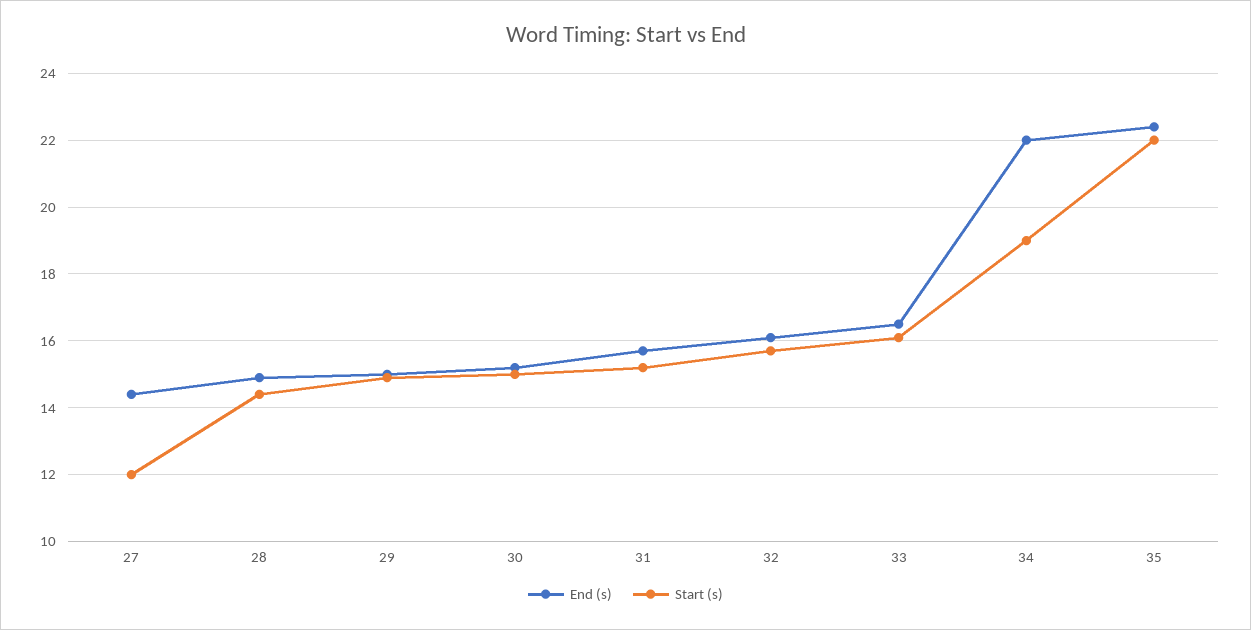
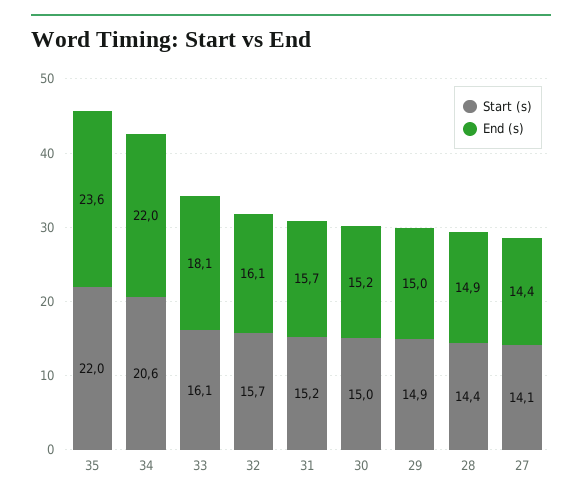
  {
    "End (s)": {
      "27": 14.4,
      "28": 14.9,
      "29": 15,
      "30": 15.2,
      "31": 15.7,
      "32": 16.1,
-     "33": 16.5,
+     "33": 18.1,
      "34": 22,
-     "35": 22.5
+     "35": 23.6
    },
    "Start (s)": {
-     "27": 12,
+     "27": 14.1,
      "28": 14.4,
      "29": 14.9,
      "30": 15,
      "31": 15.2,
      "32": 15.7,
      "33": 16.1,
-     "34": 19,
+     "34": 20.6,
      "35": 22
    }
  }

